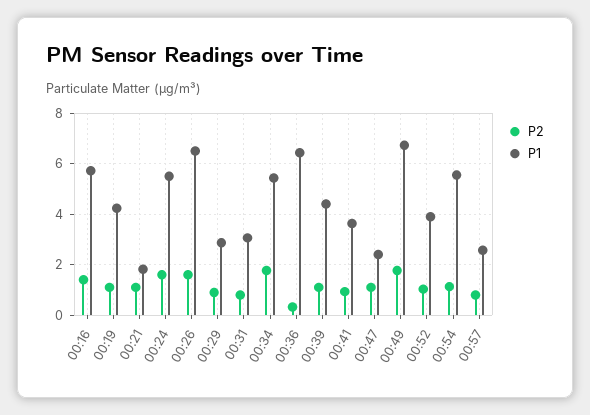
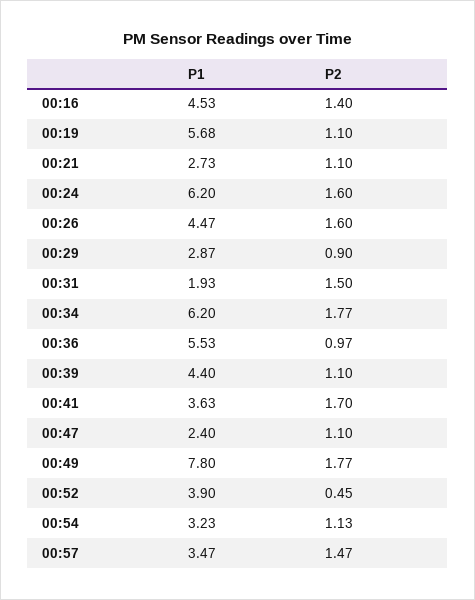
  {
    "P2": {
      "00:16": 1.4,
      "00:19": 1.1,
      "00:21": 1.1,
      "00:24": 1.6,
      "00:26": 1.6,
      "00:29": 0.9,
-     "00:31": 0.75,
+     "00:31": 1.5,
      "00:34": 1.77,
-     "00:36": 0.25,
+     "00:36": 0.97,
      "00:39": 1.1,
-     "00:41": 1,
+     "00:41": 1.7,
      "00:47": 1.1,
      "00:49": 1.77,
-     "00:52": 1,
+     "00:52": 0.45,
      "00:54": 1.13,
-     "00:57": 0.75
+     "00:57": 1.47
    },
    "P1": {
-     "00:16": 5.75,
+     "00:16": 4.53,
-     "00:19": 4.25,
+     "00:19": 5.68,
-     "00:21": 1.75,
+     "00:21": 2.73,
-     "00:24": 5.5,
+     "00:24": 6.2,
-     "00:26": 6.5,
+     "00:26": 4.47,
      "00:29": 2.87,
-     "00:31": 3,
+     "00:31": 1.93,
-     "00:34": 5.5,
+     "00:34": 6.2,
-     "00:36": 6.5,
+     "00:36": 5.53,
      "00:39": 4.4,
      "00:41": 3.63,
      "00:47": 2.4,
-     "00:49": 6.75,
+     "00:49": 7.8,
      "00:52": 3.9,
-     "00:54": 5.5,
+     "00:54": 3.23,
-     "00:57": 2.5
+     "00:57": 3.47
    }
  }

